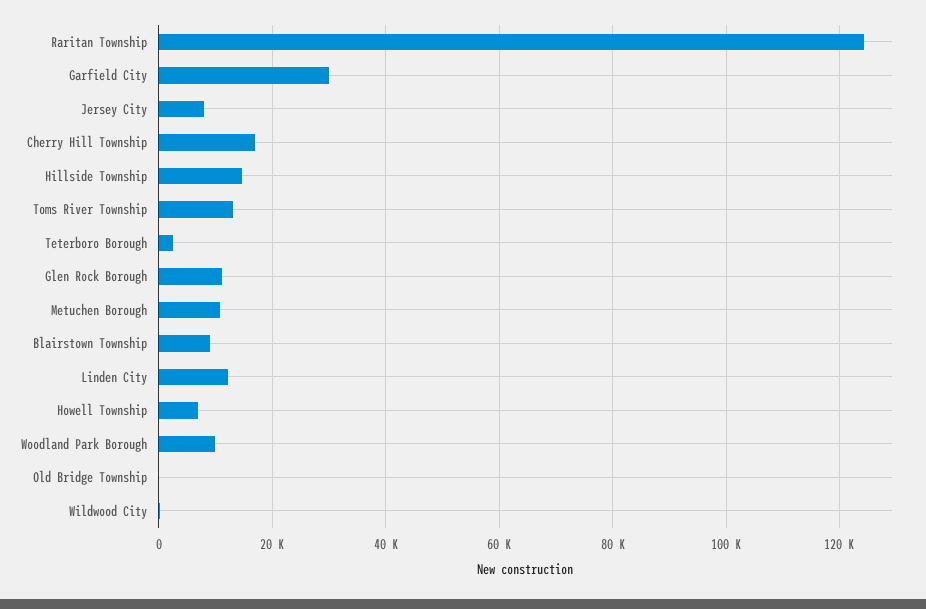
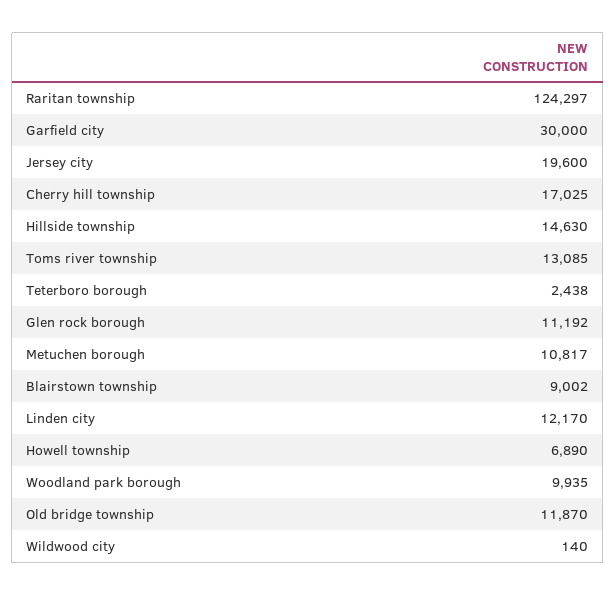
  {
    "Raritan Township": 124297,
    "Garfield City": 30000,
-   "Jersey City": 8000,
+   "Jersey City": 19600,
    "Cherry Hill Township": 17025,
    "Hillside Township": 14630,
    "Toms River Township": 13085,
    "Teterboro Borough": 2438,
    "Glen Rock Borough": 11192,
    "Metuchen Borough": 10817,
    "Blairstown Township": 9002,
    "Linden City": 12170,
    "Howell Township": 6890,
    "Woodland Park Borough": 9935,
-   "Old Bridge Township": 0,
+   "Old Bridge Township": 11870,
    "Wildwood City": 140
  }

